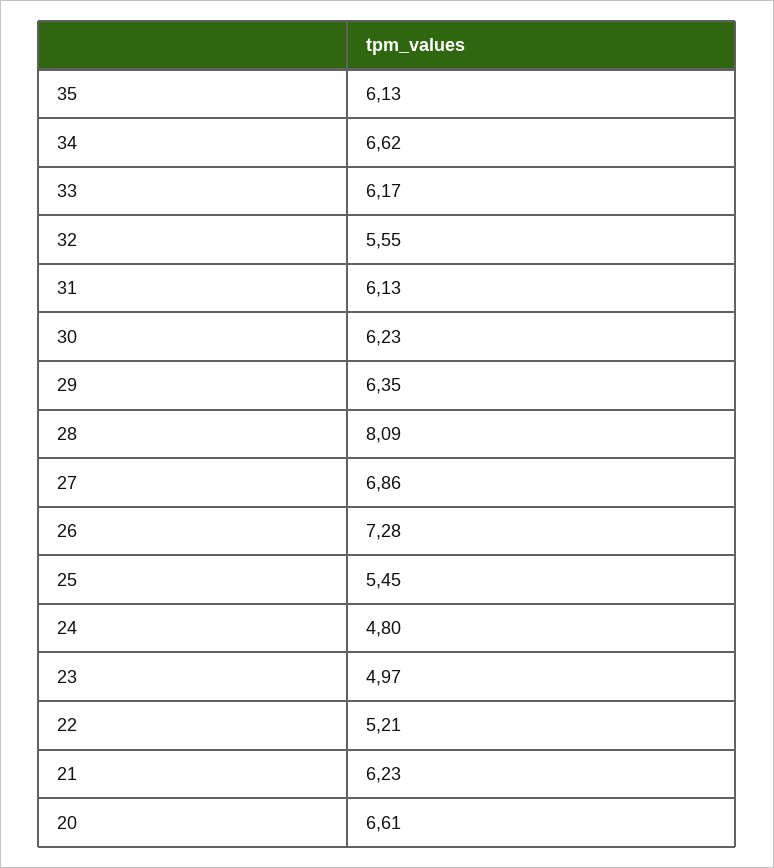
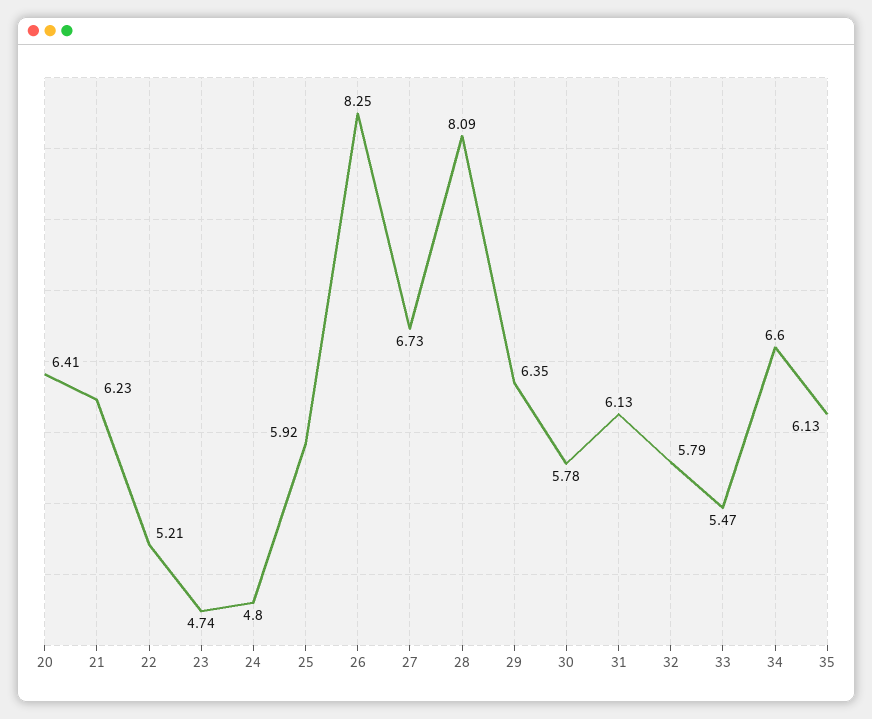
  {
    "35": 6.13,
-   "34": 6.62,
+   "34": 6.6,
-   "33": 6.17,
+   "33": 5.47,
-   "32": 5.55,
+   "32": 5.79,
    "31": 6.13,
-   "30": 6.23,
+   "30": 5.78,
    "29": 6.35,
    "28": 8.09,
-   "27": 6.86,
+   "27": 6.73,
-   "26": 7.28,
+   "26": 8.25,
-   "25": 5.45,
+   "25": 5.92,
    "24": 4.8,
-   "23": 4.97,
+   "23": 4.74,
    "22": 5.21,
    "21": 6.23,
-   "20": 6.61
+   "20": 6.41
  }

